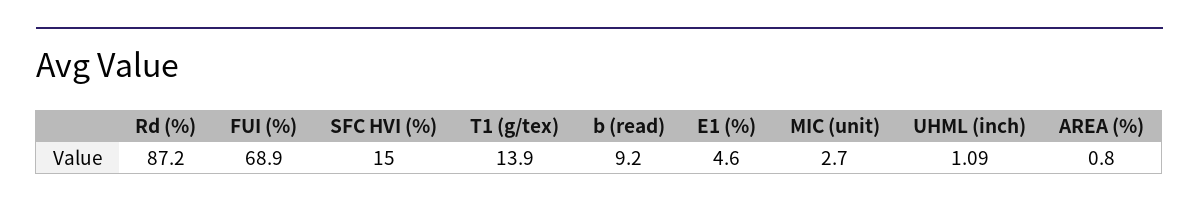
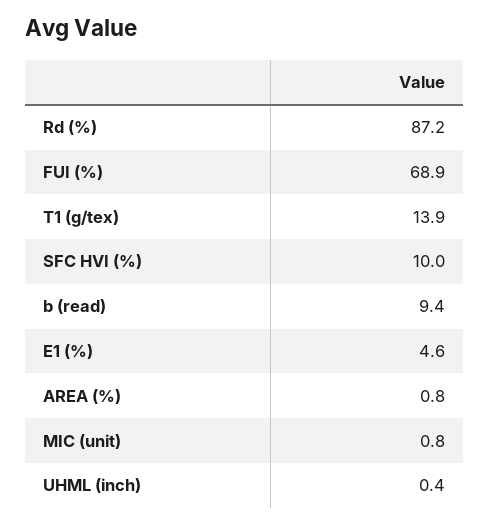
  {
    "Rd (%)": 87.2,
    "FUI (%)": 68.9,
-   "SFC HVI (%)": 15,
+   "SFC HVI (%)": 10,
    "T1 (g/tex)": 13.9,
-   "b (read)": 9.2,
+   "b (read)": 9.4,
    "E1 (%)": 4.6,
-   "MIC (unit)": 2.7,
+   "MIC (unit)": 0.8,
-   "UHML (inch)": 1.09,
+   "UHML (inch)": 0.4,
    "AREA (%)": 0.8
  }

